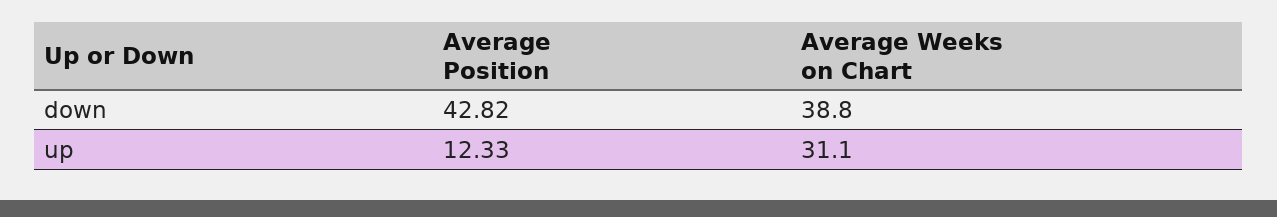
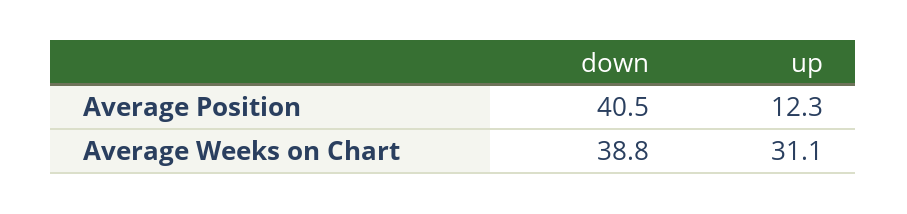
  {
    "Average Position": {
-     "down": 42.82,
+     "down": 40.5,
      "up": 12.33
    },
    "Average Weeks on Chart": {
      "down": 38.8,
      "up": 31.1
    }
  }

